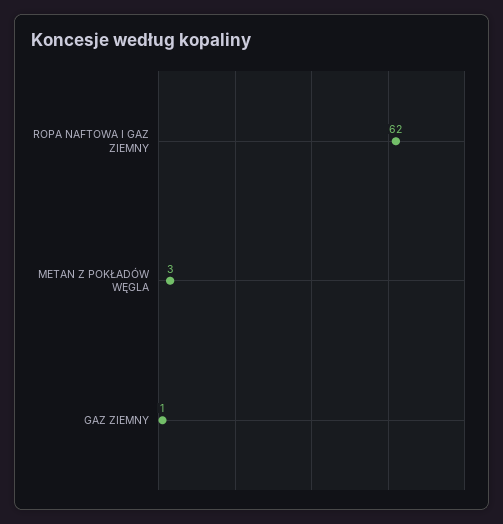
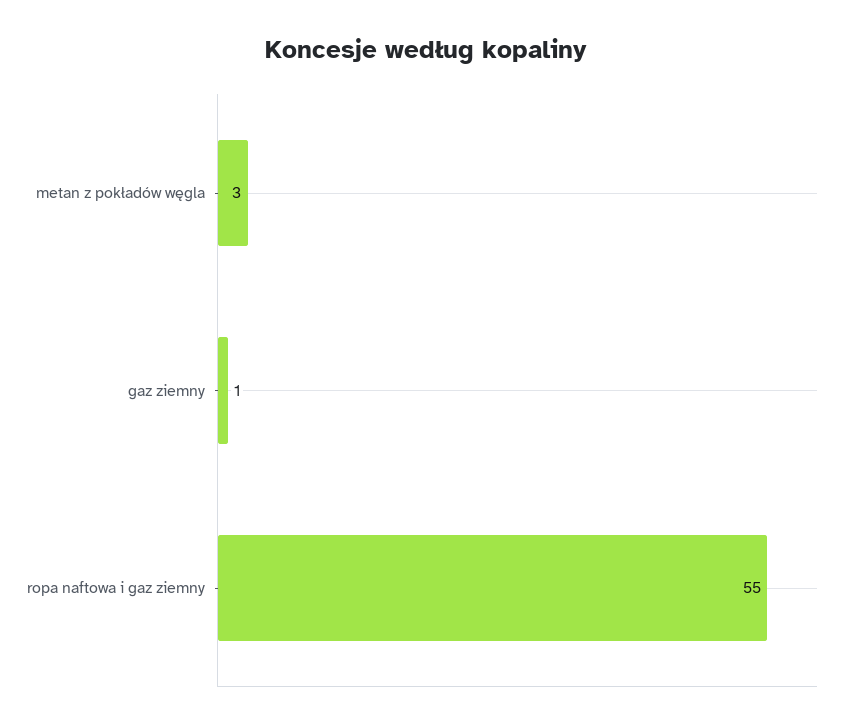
  {
-   "ROPA NAFTOWA I GAZ ZIEMNY": 62,
+   "ROPA NAFTOWA I GAZ ZIEMNY": 55,
    "METAN Z POKŁADÓW WĘGLA": 3,
    "GAZ ZIEMNY": 1
  }

